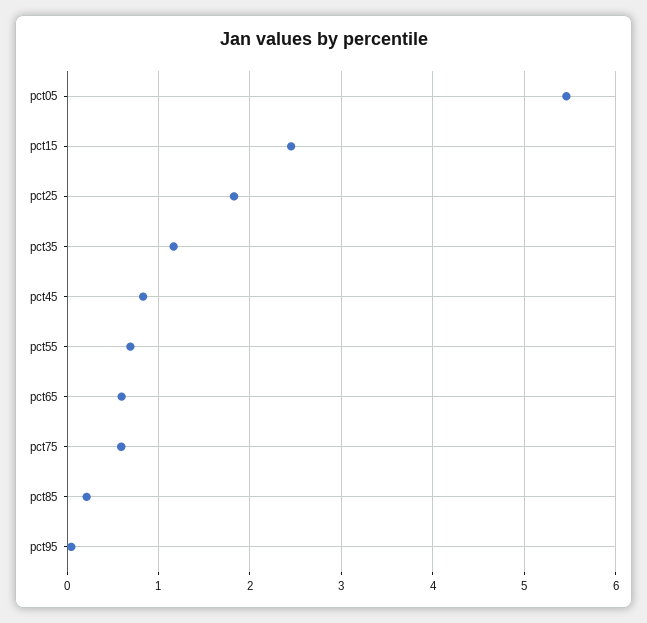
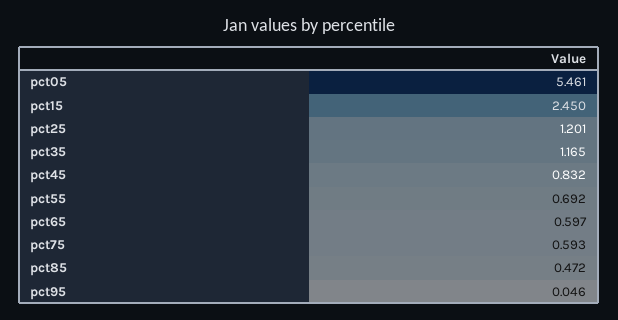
  {
    "pct05": 5.461,
    "pct15": 2.45,
-   "pct25": 1.8,
+   "pct25": 1.201,
    "pct35": 1.165,
    "pct45": 0.832,
    "pct55": 0.692,
    "pct65": 0.597,
    "pct75": 0.593,
-   "pct85": 0.2,
+   "pct85": 0.472,
    "pct95": 0.046
  }

